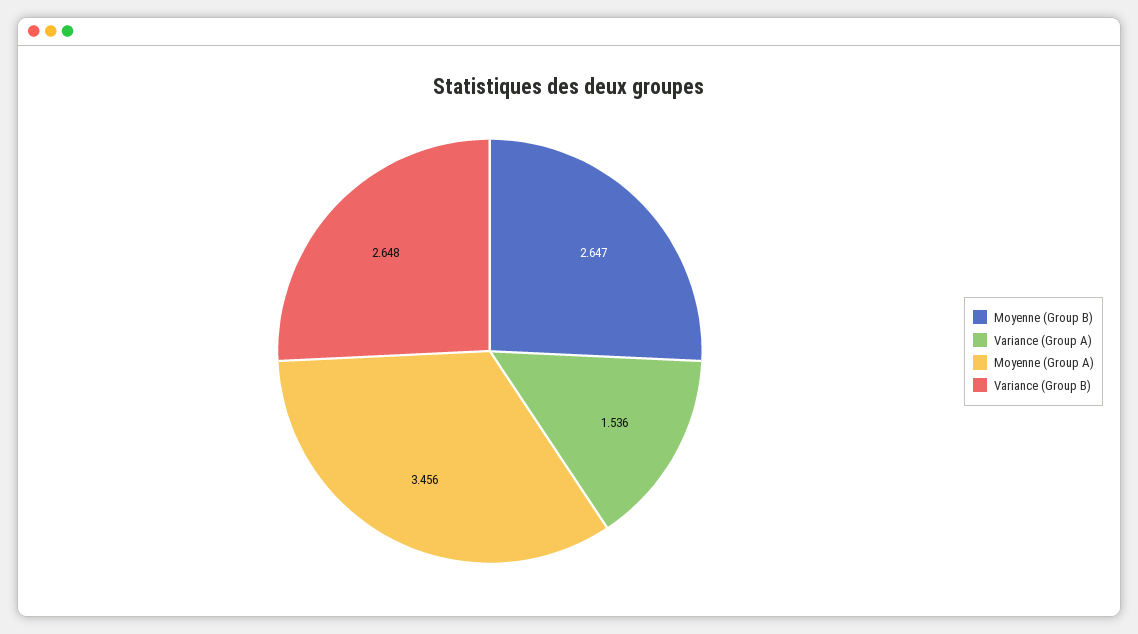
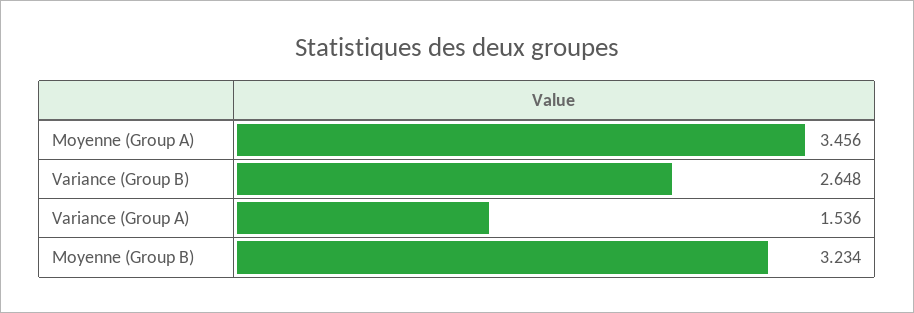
  {
-   "Moyenne (Group B)": 2.647,
+   "Moyenne (Group B)": 3.234,
    "Variance (Group A)": 1.536,
    "Moyenne (Group A)": 3.456,
    "Variance (Group B)": 2.648
  }

